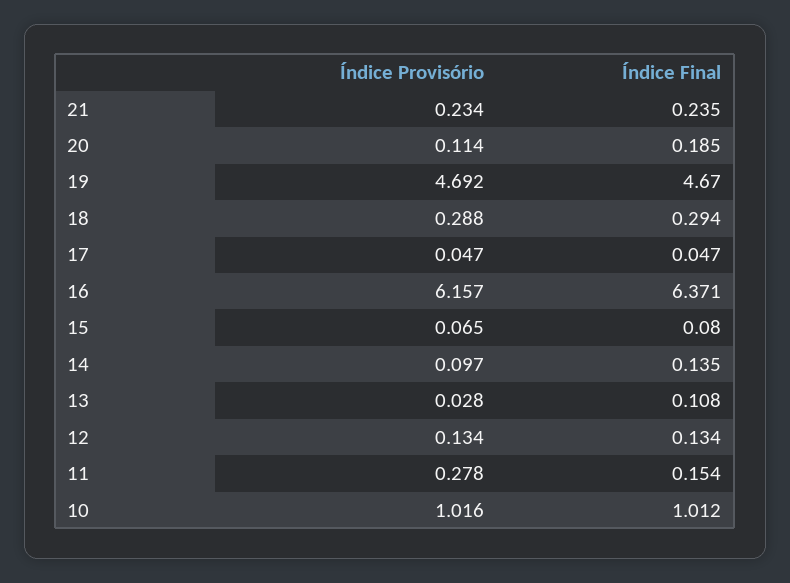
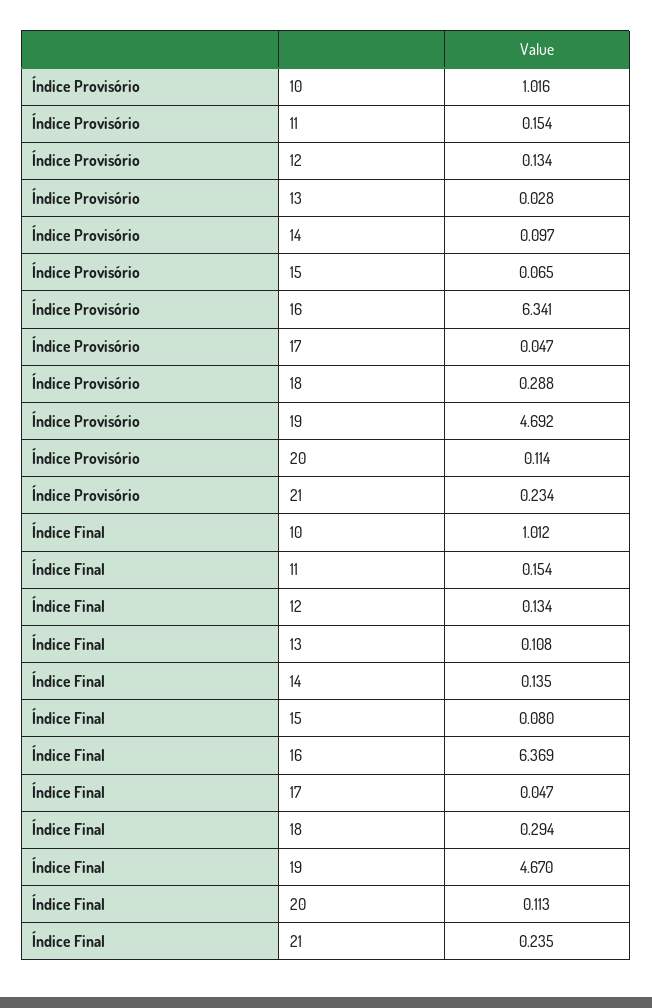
  {
    "Índice Provisório": {
      "21": 0.234,
      "20": 0.114,
      "19": 4.692,
      "18": 0.288,
      "17": 0.047,
-     "16": 6.157,
+     "16": 6.341,
      "15": 0.065,
      "14": 0.097,
      "13": 0.028,
      "12": 0.134,
-     "11": 0.278,
+     "11": 0.154,
      "10": 1.016
    },
    "Índice Final": {
      "21": 0.235,
-     "20": 0.185,
+     "20": 0.113,
      "19": 4.67,
      "18": 0.294,
      "17": 0.047,
-     "16": 6.371,
+     "16": 6.369,
      "15": 0.08,
      "14": 0.135,
      "13": 0.108,
      "12": 0.134,
      "11": 0.154,
      "10": 1.012
    }
  }

